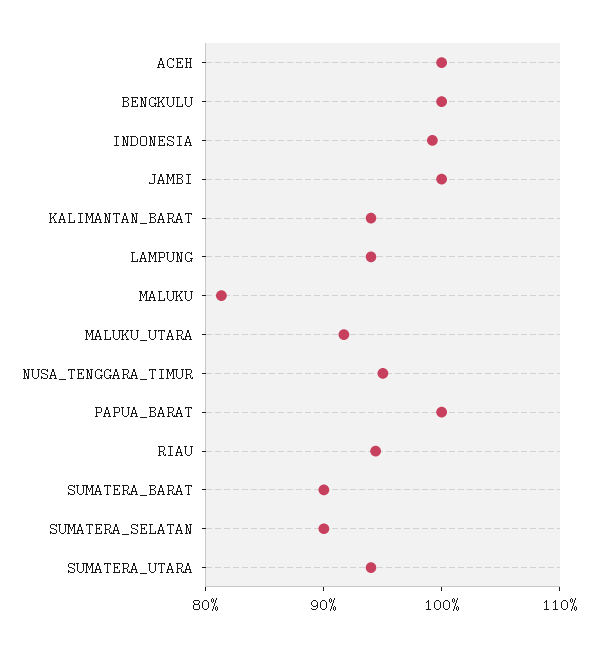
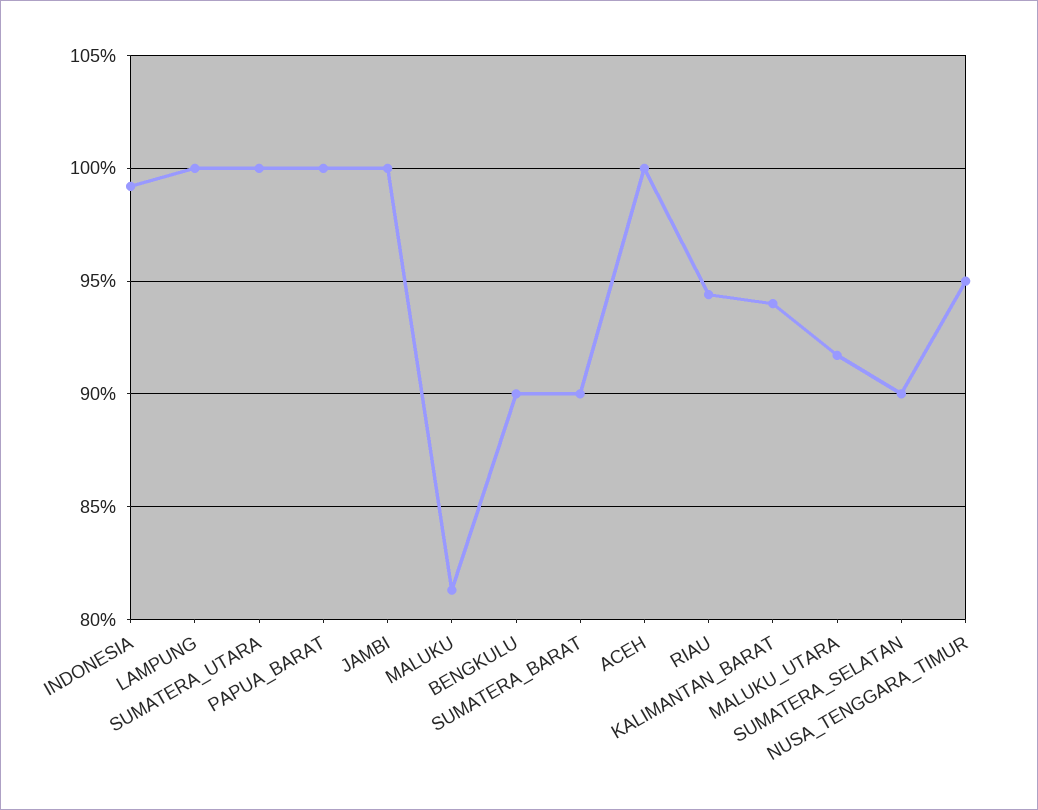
  {
    "ACEH": 100,
-   "BENGKULU": 100,
+   "BENGKULU": 90,
    "INDONESIA": 99,
    "JAMBI": 100,
    "KALIMANTAN_BARAT": 94,
-   "LAMPUNG": 94,
+   "LAMPUNG": 100,
    "MALUKU": 81.5,
    "MALUKU_UTARA": 91.5,
    "NUSA_TENGGARA_TIMUR": 95,
    "PAPUA_BARAT": 100,
    "RIAU": 94.5,
    "SUMATERA_BARAT": 90,
    "SUMATERA_SELATAN": 90,
-   "SUMATERA_UTARA": 94
+   "SUMATERA_UTARA": 100
  }

